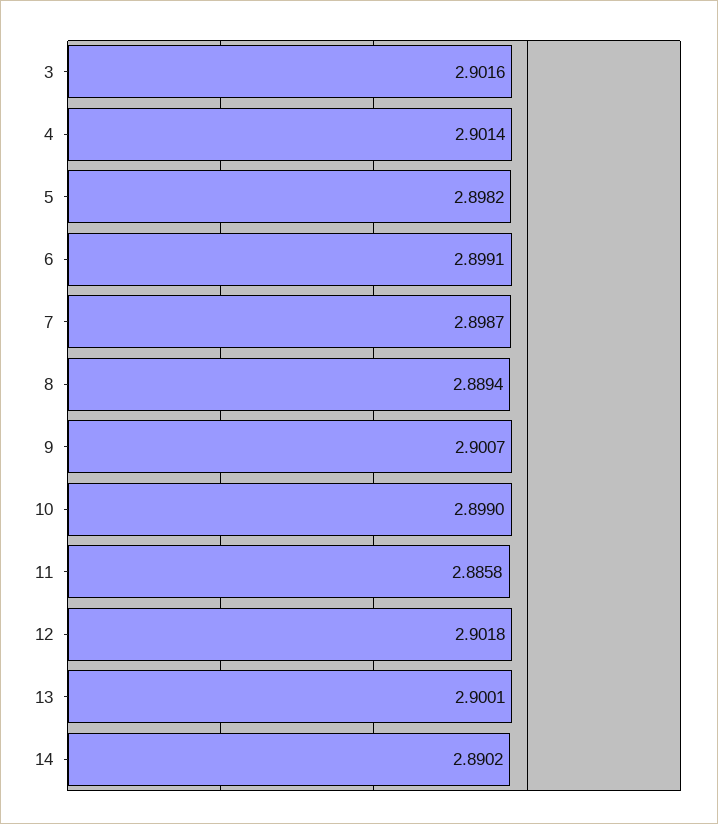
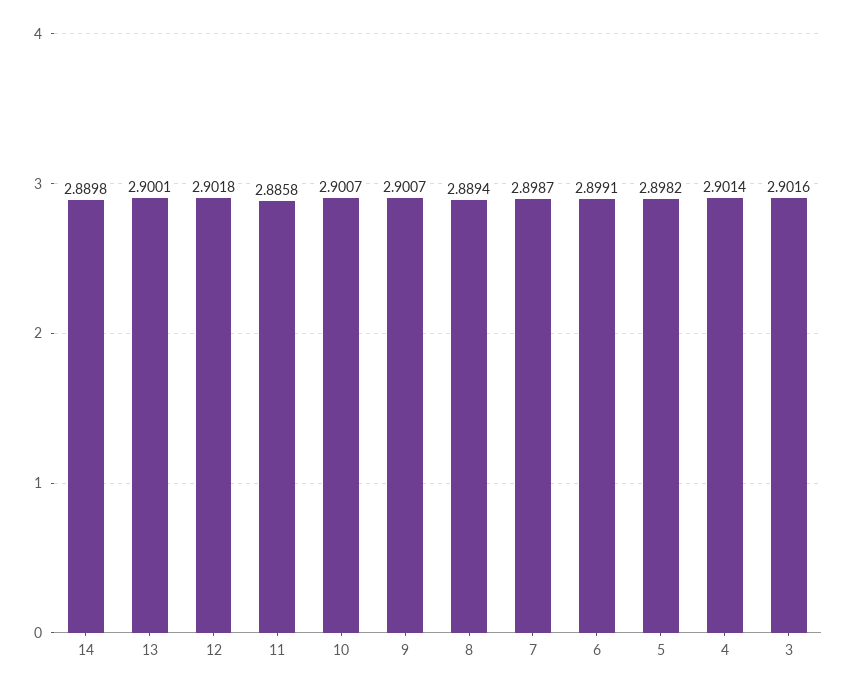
  {
    "3": 2.9016,
    "4": 2.9014,
    "5": 2.8982,
    "6": 2.8991,
    "7": 2.8987,
    "8": 2.8894,
    "9": 2.9007,
-   "10": 2.899,
+   "10": 2.9007,
    "11": 2.8858,
    "12": 2.9018,
    "13": 2.9001,
-   "14": 2.8902
+   "14": 2.8898
  }

